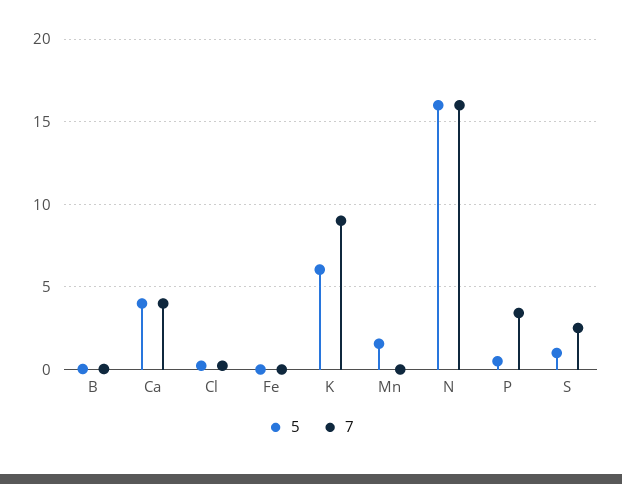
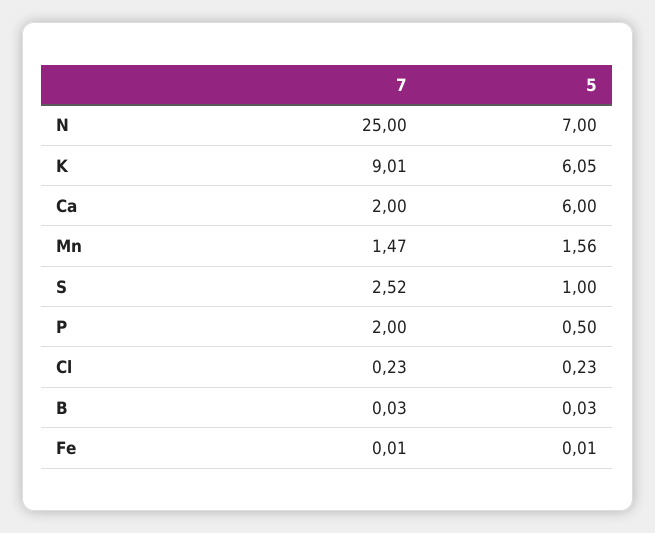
  {
    "5": {
      "B": 0.03,
-     "Ca": 4,
+     "Ca": 6,
      "Cl": 0.23,
      "Fe": 0.01,
      "K": 6.05,
      "Mn": 1.56,
-     "N": 16,
+     "N": 7,
      "P": 0.5,
      "S": 1
    },
    "7": {
      "B": 0.03,
-     "Ca": 4,
+     "Ca": 2,
      "Cl": 0.23,
      "Fe": 0.01,
      "K": 9.01,
-     "Mn": 0,
+     "Mn": 1.47,
-     "N": 16,
+     "N": 25,
-     "P": 3.5,
+     "P": 2,
      "S": 2.52
    }
  }

